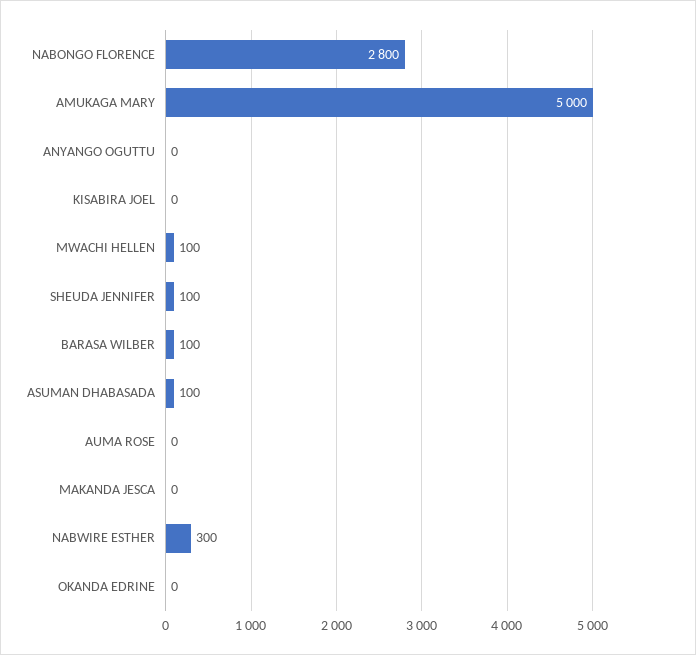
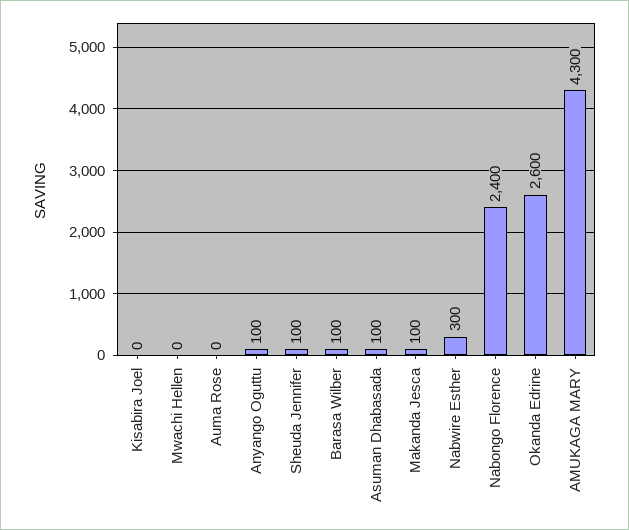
  {
-   "NABONGO FLORENCE": 2800,
+   "NABONGO FLORENCE": 2400,
-   "AMUKAGA MARY": 5000,
+   "AMUKAGA MARY": 4300,
-   "ANYANGO OGUTTU": 0,
+   "ANYANGO OGUTTU": 100,
    "KISABIRA JOEL": 0,
-   "MWACHI HELLEN": 100,
+   "MWACHI HELLEN": 0,
    "SHEUDA JENNIFER": 100,
    "BARASA WILBER": 100,
    "ASUMAN DHABASADA": 100,
    "AUMA ROSE": 0,
-   "MAKANDA JESCA": 0,
+   "MAKANDA JESCA": 100,
    "NABWIRE ESTHER": 300,
-   "OKANDA EDRINE": 0
+   "OKANDA EDRINE": 2600
  }

